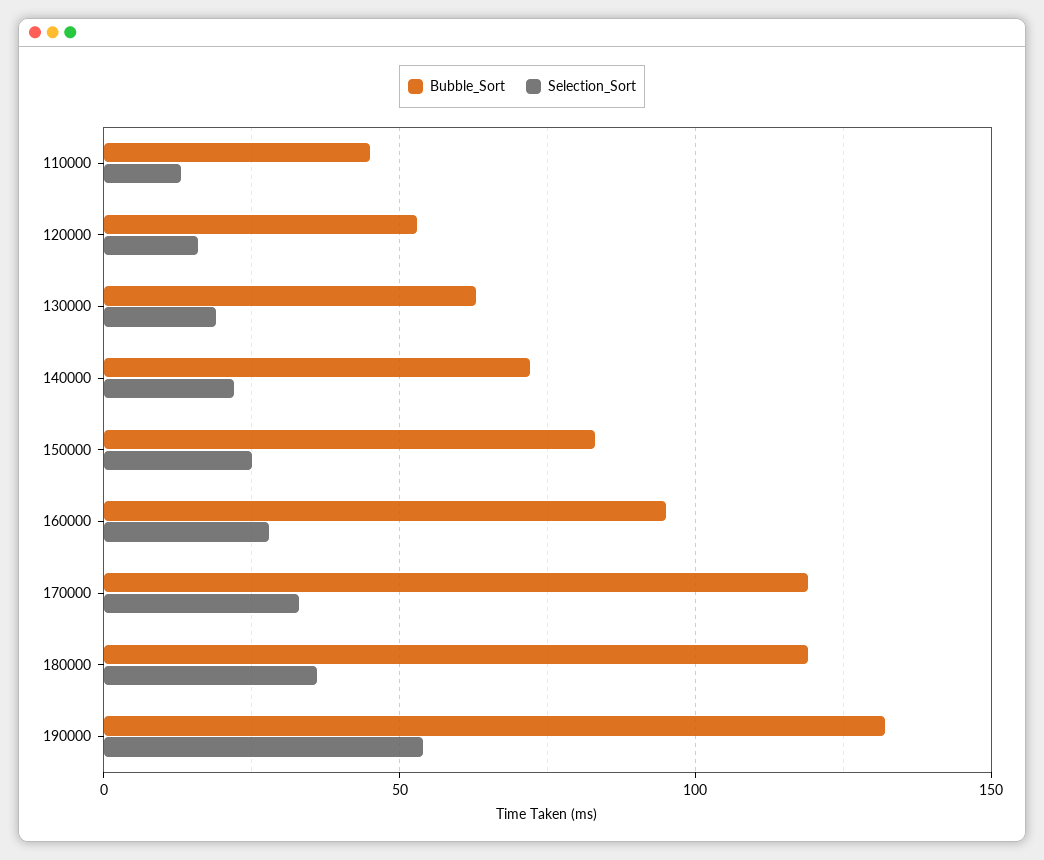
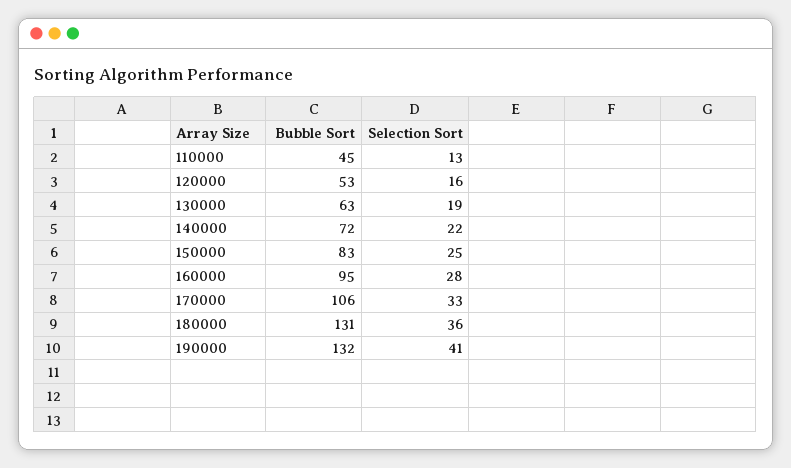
  {
    "Bubble_Sort": {
      "110000": 45,
      "120000": 53,
      "130000": 63,
      "140000": 72,
      "150000": 83,
      "160000": 95,
-     "170000": 120,
+     "170000": 106,
-     "180000": 120,
+     "180000": 131,
      "190000": 132
    },
    "Selection_Sort": {
      "110000": 13,
      "120000": 16,
      "130000": 19,
      "140000": 22,
      "150000": 25,
      "160000": 28,
      "170000": 33,
      "180000": 36,
-     "190000": 55
+     "190000": 41
    }
  }

